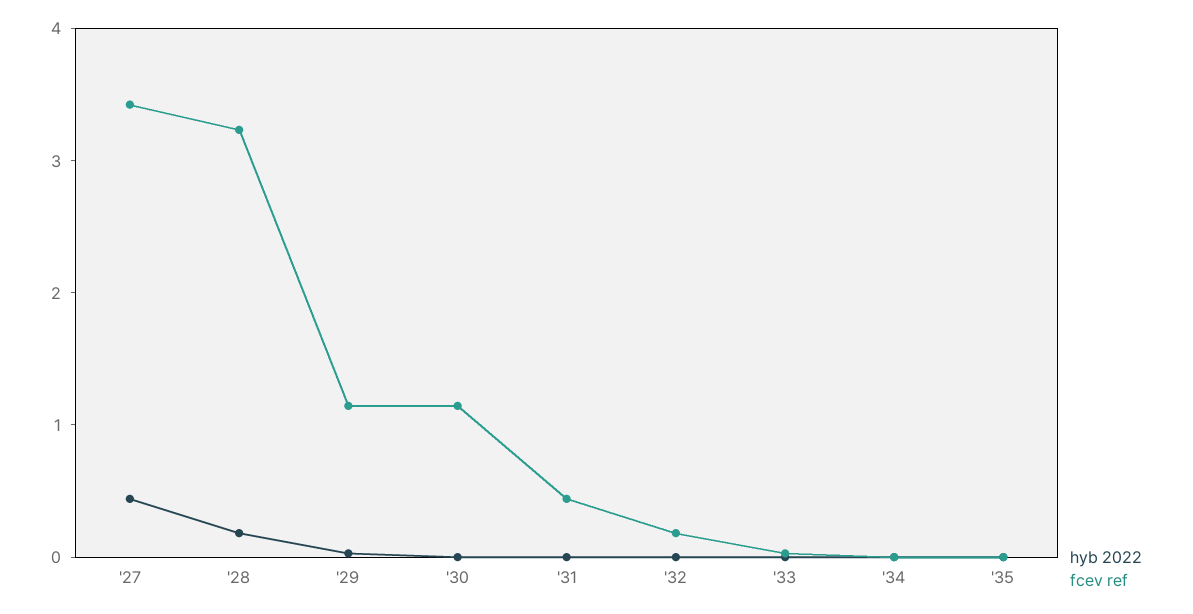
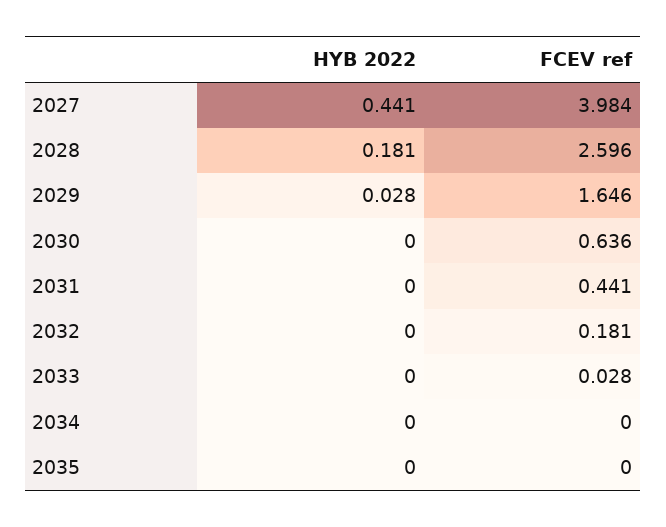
  {
    "hyb 2022": {
      "'27": 0.441,
      "'28": 0.181,
      "'29": 0.028,
      "'30": 0,
      "'31": 0,
      "'32": 0,
      "'33": 0,
      "'34": 0,
      "'35": 0
    },
    "fcev ref": {
-     "'27": 3.4,
+     "'27": 3.984,
-     "'28": 3.2,
+     "'28": 2.596,
-     "'29": 1.2,
+     "'29": 1.646,
-     "'30": 1.2,
+     "'30": 0.636,
      "'31": 0.441,
      "'32": 0.181,
      "'33": 0.028,
      "'34": 0,
      "'35": 0
    }
  }

